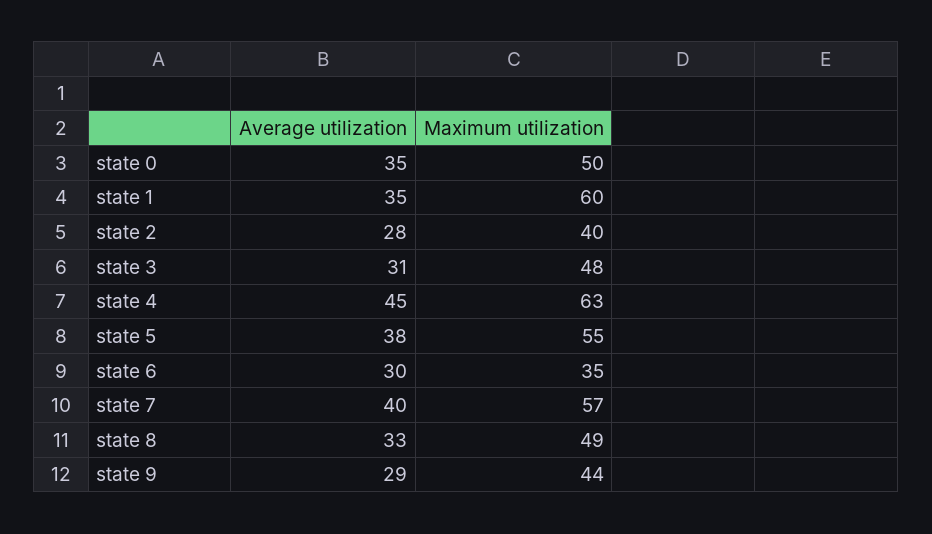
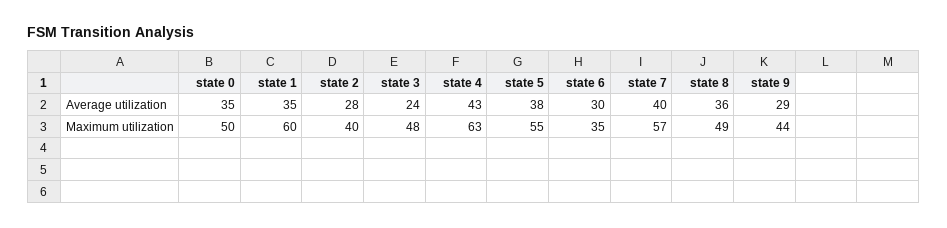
  {
    "Average utilization": {
      "state 0": 35,
      "state 1": 35,
      "state 2": 28,
-     "state 3": 31,
+     "state 3": 24,
-     "state 4": 45,
+     "state 4": 43,
      "state 5": 38,
      "state 6": 30,
      "state 7": 40,
-     "state 8": 33,
+     "state 8": 36,
      "state 9": 29
    },
    "Maximum utilization": {
      "state 0": 50,
      "state 1": 60,
      "state 2": 40,
      "state 3": 48,
      "state 4": 63,
      "state 5": 55,
      "state 6": 35,
      "state 7": 57,
      "state 8": 49,
      "state 9": 44
    }
  }

